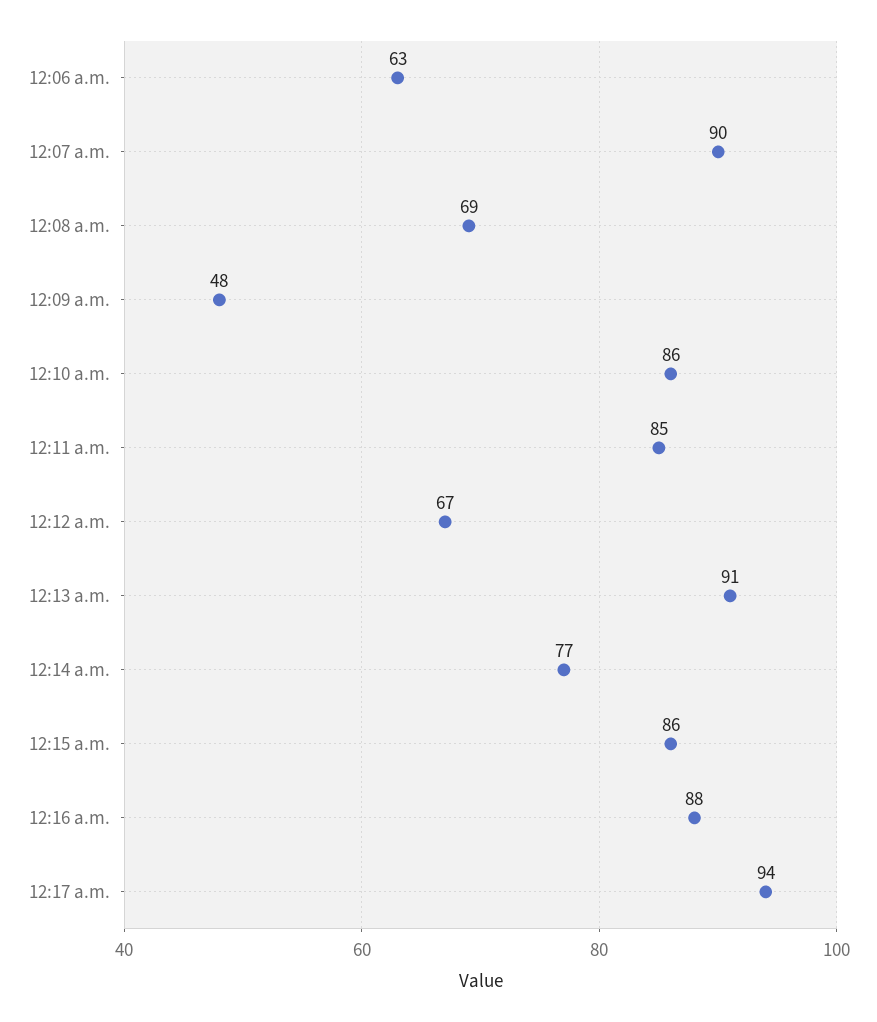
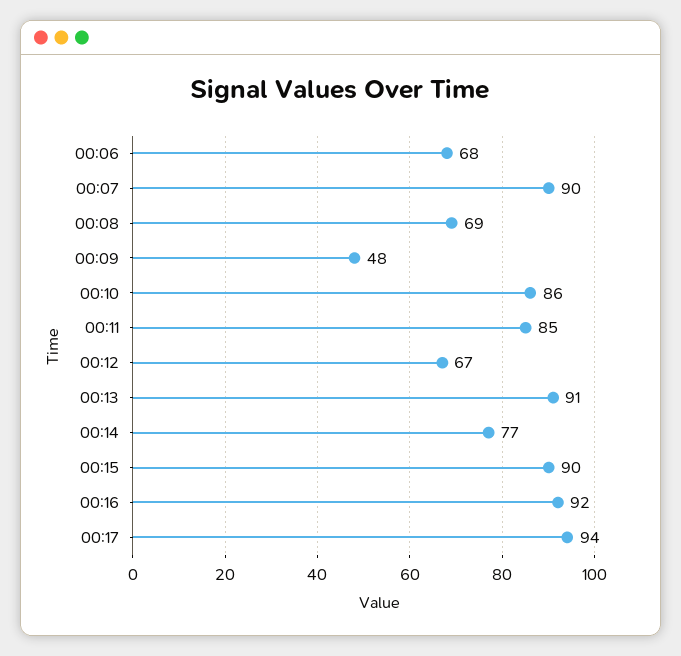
  {
-   "12:06 a.m.": 63,
+   "12:06 a.m.": 68,
    "12:07 a.m.": 90,
    "12:08 a.m.": 69,
    "12:09 a.m.": 48,
    "12:10 a.m.": 86,
    "12:11 a.m.": 85,
    "12:12 a.m.": 67,
    "12:13 a.m.": 91,
    "12:14 a.m.": 77,
-   "12:15 a.m.": 86,
+   "12:15 a.m.": 90,
-   "12:16 a.m.": 88,
+   "12:16 a.m.": 92,
    "12:17 a.m.": 94
  }

